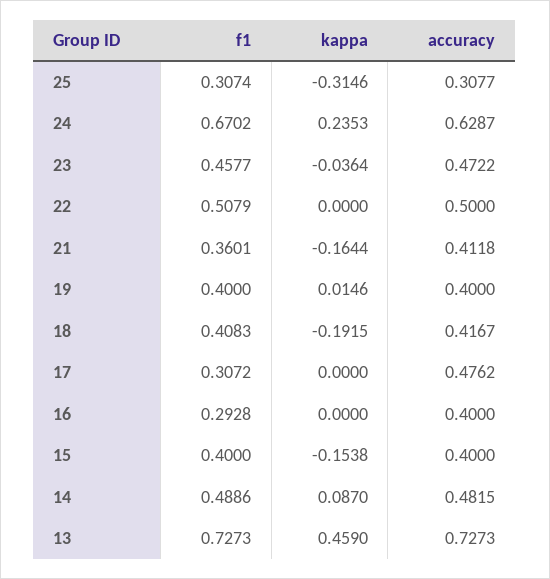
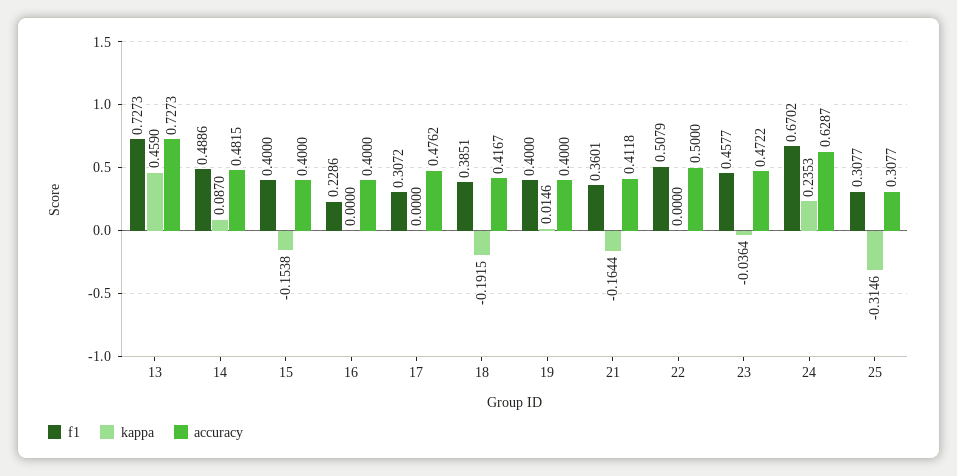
  {
    "f1": {
-     "25": 0.3074,
+     "25": 0.3077,
      "24": 0.6702,
      "23": 0.4577,
      "22": 0.5079,
      "21": 0.3601,
      "19": 0.4,
-     "18": 0.4083,
+     "18": 0.3851,
      "17": 0.3072,
-     "16": 0.2928,
+     "16": 0.2286,
      "15": 0.4,
      "14": 0.4886,
      "13": 0.7273
    },
    "kappa": {
      "25": -0.3146,
      "24": 0.2353,
      "23": -0.0364,
      "22": 0,
      "21": -0.1644,
      "19": 0.0146,
      "18": -0.1915,
      "17": 0,
      "16": 0,
      "15": -0.1538,
      "14": 0.087,
      "13": 0.459
    },
    "accuracy": {
      "25": 0.3077,
      "24": 0.6287,
      "23": 0.4722,
      "22": 0.5,
      "21": 0.4118,
      "19": 0.4,
      "18": 0.4167,
      "17": 0.4762,
      "16": 0.4,
      "15": 0.4,
      "14": 0.4815,
      "13": 0.7273
    }
  }

